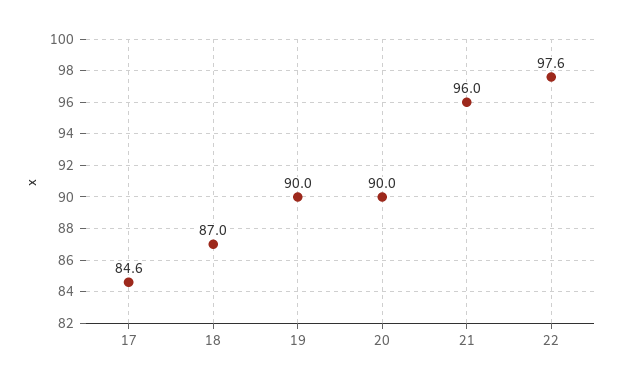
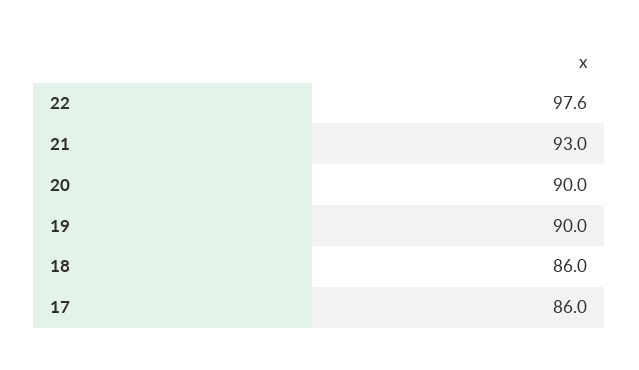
  {
-   "17": 84.6,
+   "17": 86,
-   "18": 87,
+   "18": 86,
    "19": 90,
    "20": 90,
-   "21": 96,
+   "21": 93,
    "22": 97.6
  }

